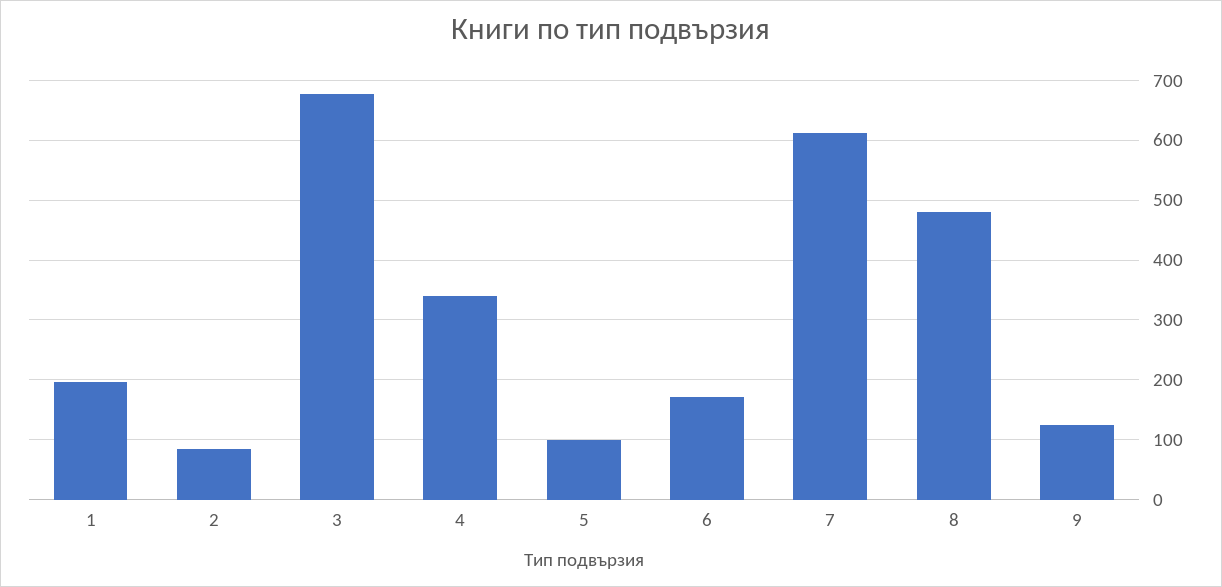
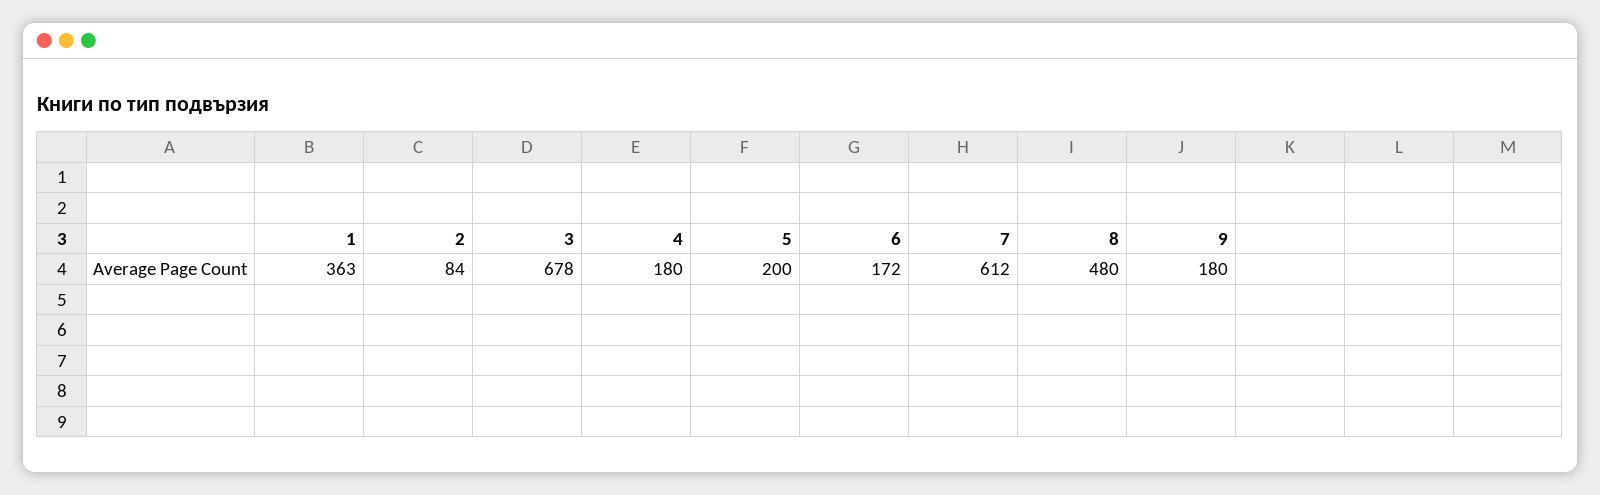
  {
-   "1": 200,
+   "1": 363,
    "2": 84,
    "3": 678,
-   "4": 340,
+   "4": 180,
-   "5": 100,
+   "5": 200,
    "6": 172,
    "7": 612,
    "8": 480,
-   "9": 120
+   "9": 180
  }

